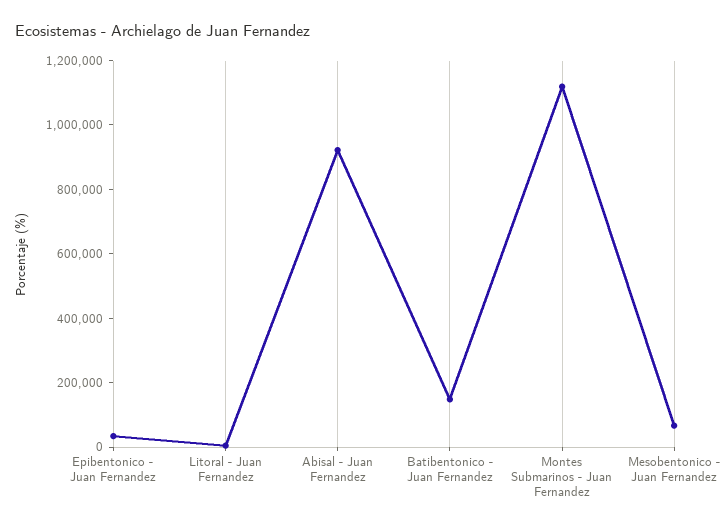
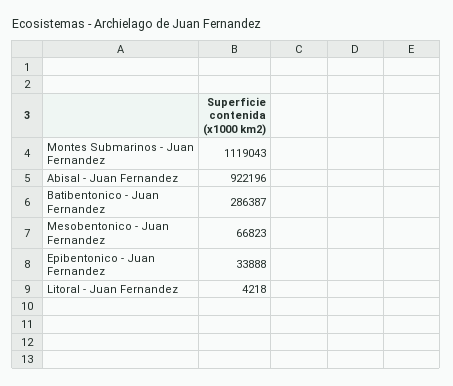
  {
    "Epibentonico - Juan Fernandez": 33888,
    "Litoral - Juan Fernandez": 4218,
    "Abisal - Juan Fernandez": 922196,
-   "Batibentonico - Juan Fernandez": 150000,
+   "Batibentonico - Juan Fernandez": 286387,
    "Montes Submarinos - Juan Fernandez": 1119043,
    "Mesobentonico - Juan Fernandez": 66823
  }

